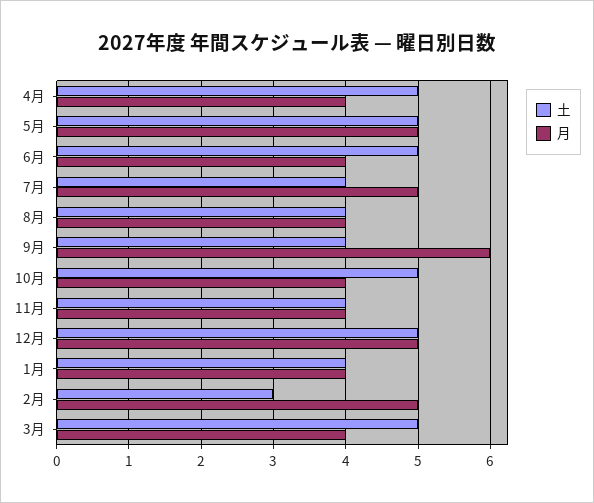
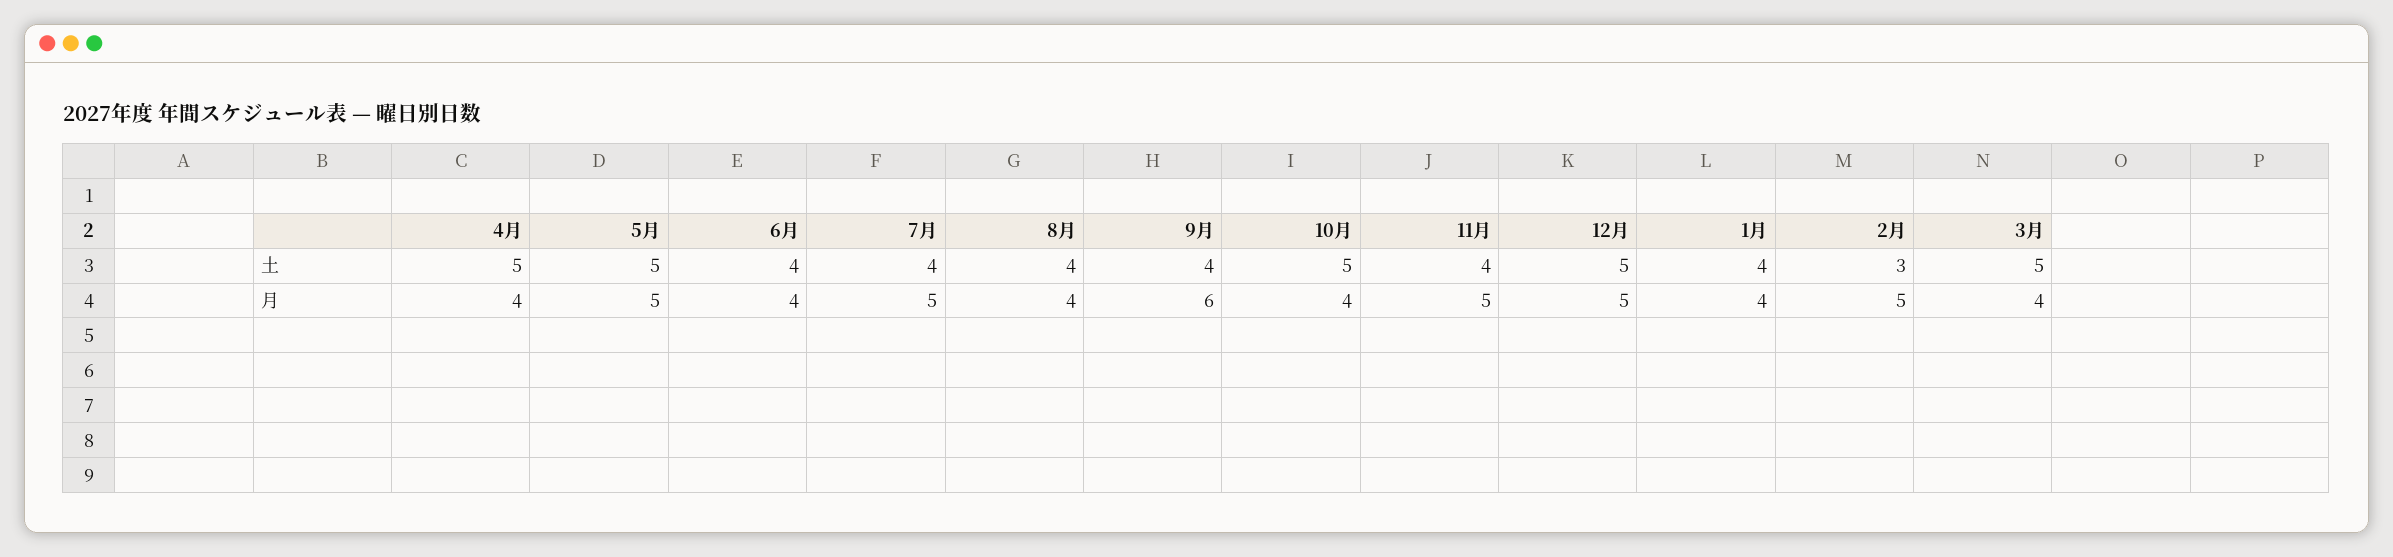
  {
    "土": {
      "4月": 5,
      "5月": 5,
-     "6月": 5,
+     "6月": 4,
      "7月": 4,
      "8月": 4,
      "9月": 4,
      "10月": 5,
      "11月": 4,
      "12月": 5,
      "1月": 4,
      "2月": 3,
      "3月": 5
    },
    "月": {
      "4月": 4,
      "5月": 5,
      "6月": 4,
      "7月": 5,
      "8月": 4,
      "9月": 6,
      "10月": 4,
-     "11月": 4,
+     "11月": 5,
      "12月": 5,
      "1月": 4,
      "2月": 5,
      "3月": 4
    }
  }

